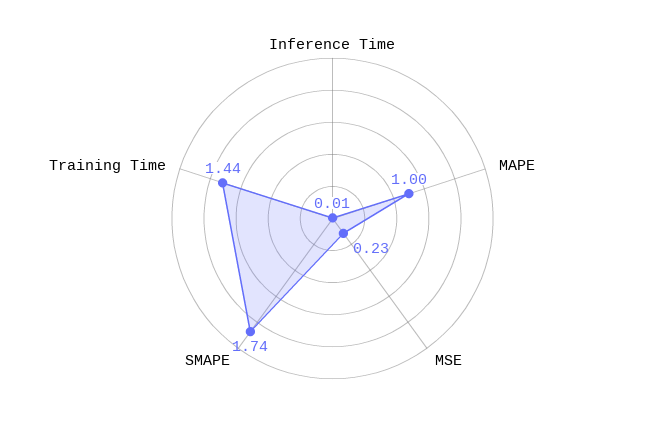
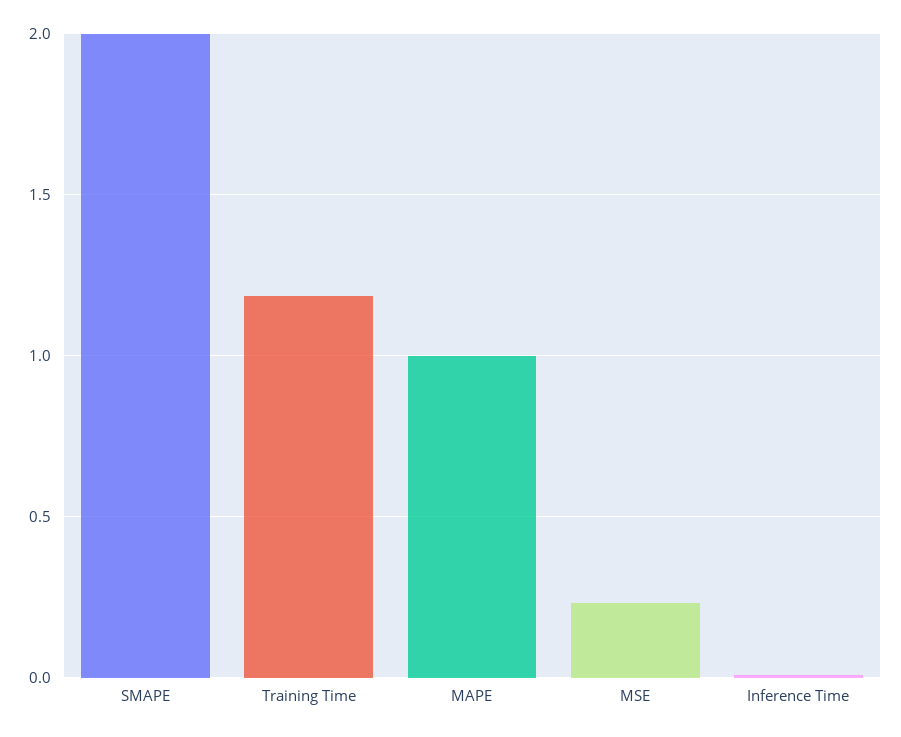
  {
    "Inference Time": 0.01,
    "MAPE": 1,
    "MSE": 0.23,
-   "SMAPE": 1.74,
+   "SMAPE": 2,
-   "Training Time": 1.44
+   "Training Time": 1.2
  }

